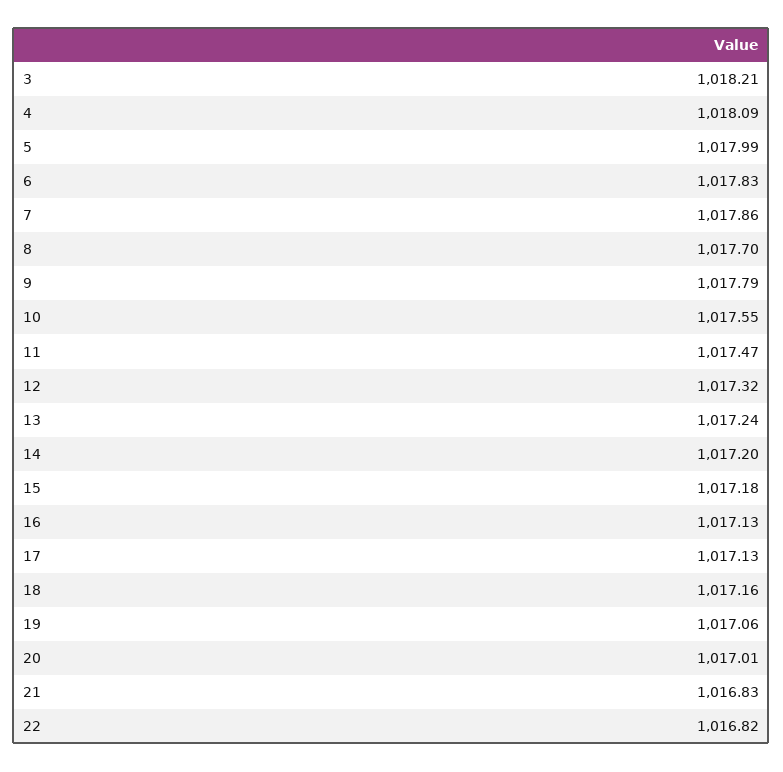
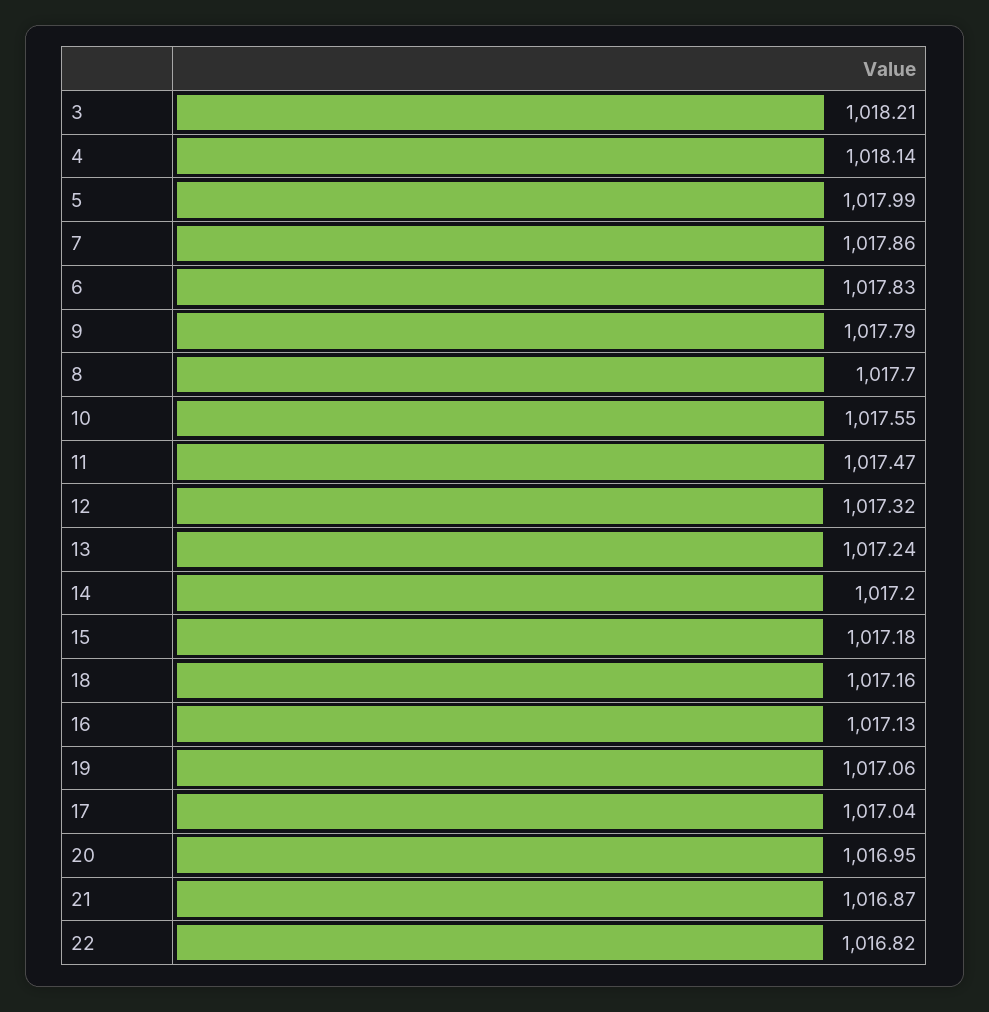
  {
    "3": 1018.21,
-   "4": 1018.09,
+   "4": 1018.14,
    "5": 1017.99,
    "6": 1017.83,
    "7": 1017.86,
    "8": 1017.7,
    "9": 1017.79,
    "10": 1017.55,
    "11": 1017.47,
    "12": 1017.32,
    "13": 1017.24,
    "14": 1017.2,
    "15": 1017.18,
    "16": 1017.13,
-   "17": 1017.13,
+   "17": 1017.04,
    "18": 1017.16,
    "19": 1017.06,
-   "20": 1017.01,
+   "20": 1016.95,
-   "21": 1016.83,
+   "21": 1016.87,
    "22": 1016.82
  }

